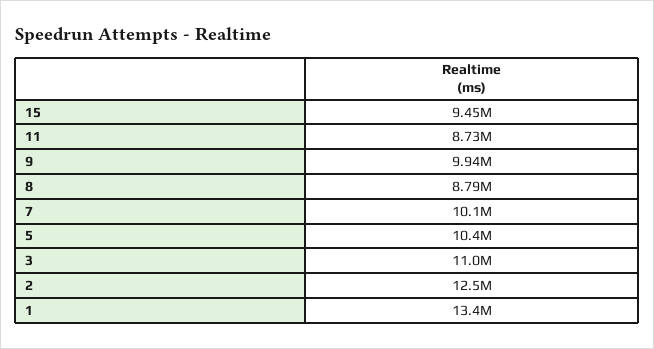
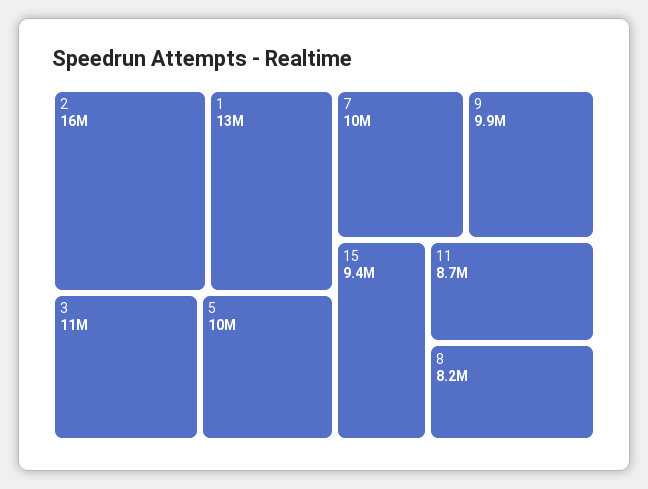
  {
    "15": 9450000,
    "11": 8730000,
    "9": 9940000,
-   "8": 8790000,
+   "8": 8200000,
    "7": 10100000,
    "5": 10400000,
    "3": 11000000,
-   "2": 12500000,
+   "2": 16000000,
    "1": 13400000
  }

